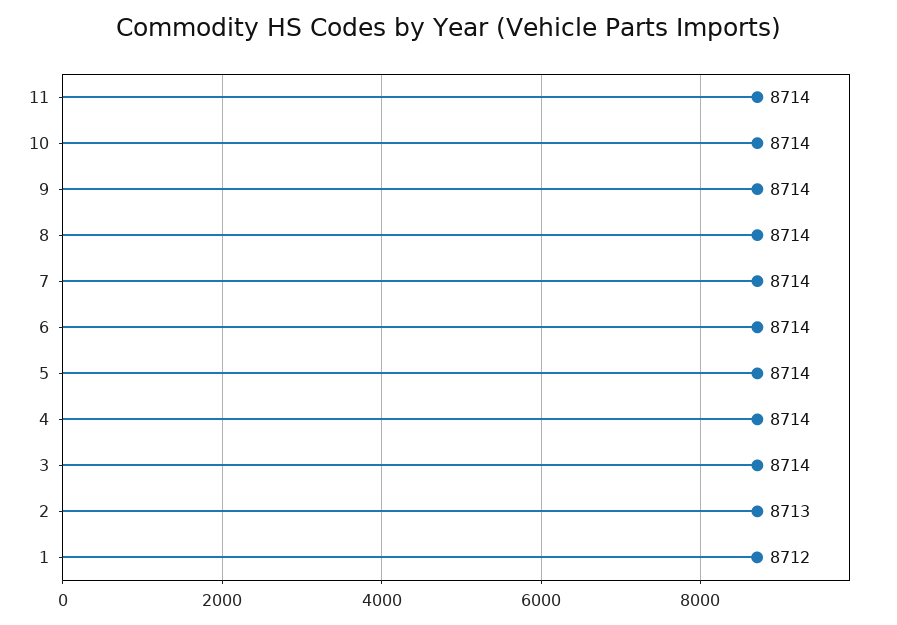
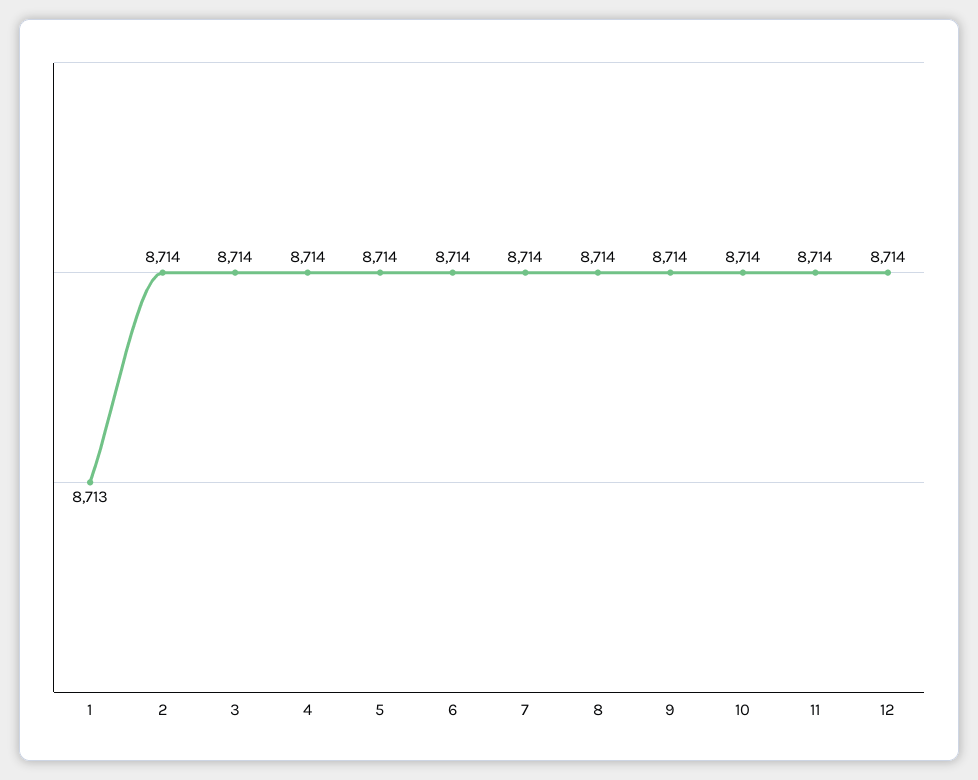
  {
    "11": 8714,
    "10": 8714,
    "9": 8714,
    "8": 8714,
    "7": 8714,
    "6": 8714,
    "5": 8714,
    "4": 8714,
    "3": 8714,
-   "2": 8713,
+   "2": 8714,
-   "1": 8712
+   "1": 8713,
+   "12": 8714
  }

